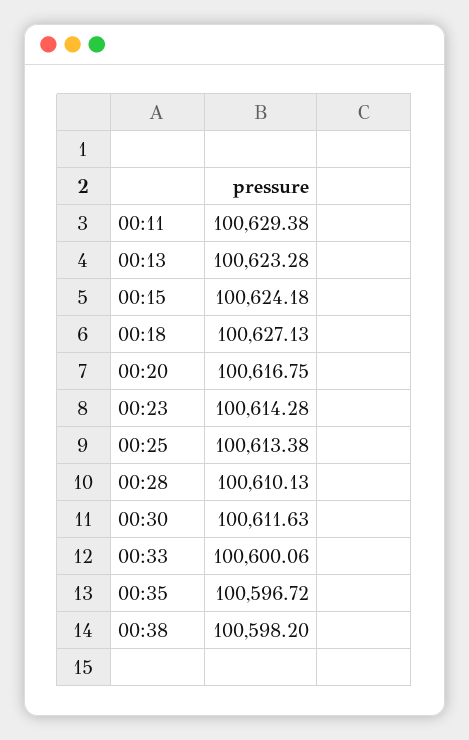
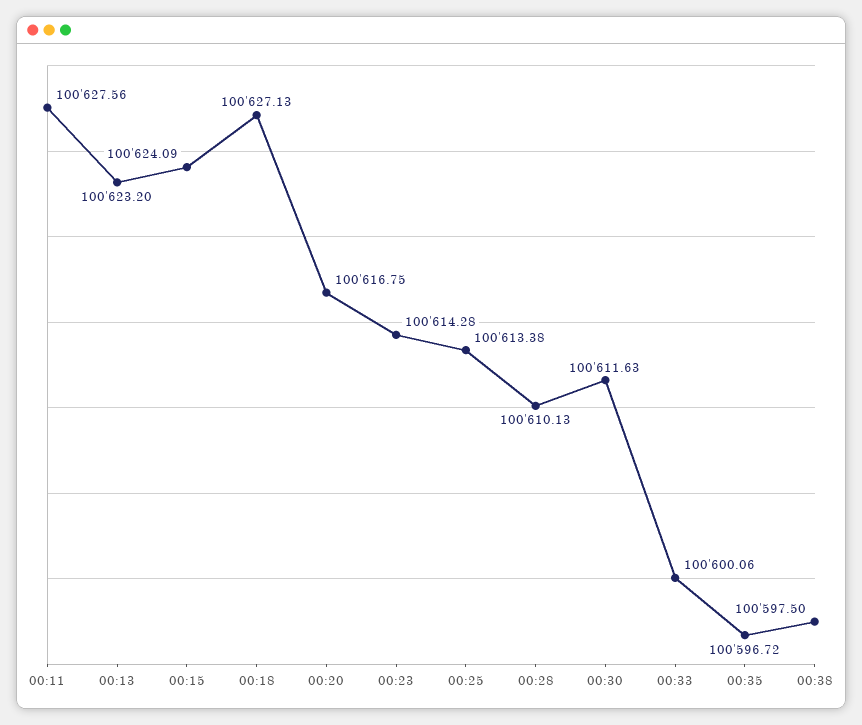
  {
-   "00:11": 100629.38,
+   "00:11": 100627.56,
-   "00:13": 100623.28,
+   "00:13": 100623.2,
-   "00:15": 100624.18,
+   "00:15": 100624.09,
    "00:18": 100627.13,
    "00:20": 100616.75,
    "00:23": 100614.28,
    "00:25": 100613.38,
    "00:28": 100610.13,
    "00:30": 100611.63,
    "00:33": 100600.06,
    "00:35": 100596.72,
-   "00:38": 100598.2
+   "00:38": 100597.5
  }

